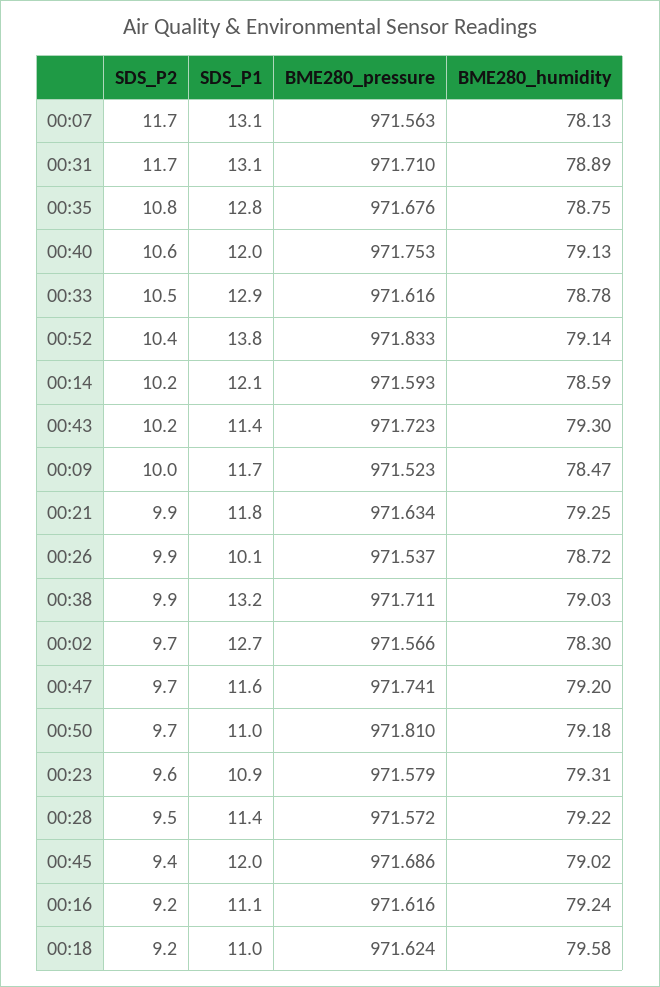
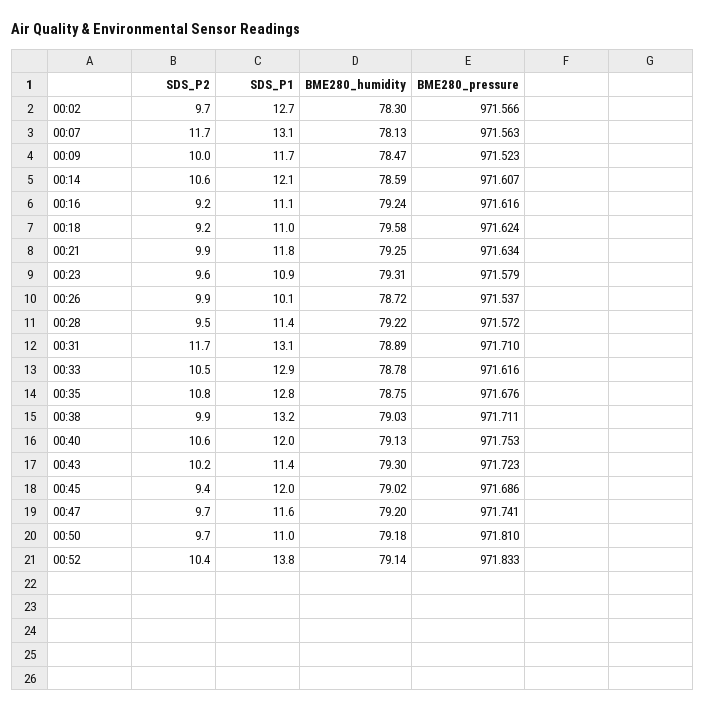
  {
    "SDS_P2": {
      "00:07": 11.7,
      "00:31": 11.7,
      "00:35": 10.8,
      "00:40": 10.6,
      "00:33": 10.5,
      "00:52": 10.4,
-     "00:14": 10.2,
+     "00:14": 10.6,
      "00:43": 10.2,
      "00:09": 10,
      "00:21": 9.9,
      "00:26": 9.9,
      "00:38": 9.9,
      "00:02": 9.7,
      "00:47": 9.7,
      "00:50": 9.7,
      "00:23": 9.6,
      "00:28": 9.5,
      "00:45": 9.4,
      "00:16": 9.2,
      "00:18": 9.2
    },
    "SDS_P1": {
      "00:07": 13.1,
      "00:31": 13.1,
      "00:35": 12.8,
      "00:40": 12,
      "00:33": 12.9,
      "00:52": 13.8,
      "00:14": 12.1,
      "00:43": 11.4,
      "00:09": 11.7,
      "00:21": 11.8,
      "00:26": 10.1,
      "00:38": 13.2,
      "00:02": 12.7,
      "00:47": 11.6,
      "00:50": 11,
      "00:23": 10.9,
      "00:28": 11.4,
      "00:45": 12,
      "00:16": 11.1,
      "00:18": 11
    },
    "BME280_pressure": {
      "00:07": 971.563,
      "00:31": 971.71,
      "00:35": 971.676,
      "00:40": 971.753,
      "00:33": 971.616,
      "00:52": 971.833,
-     "00:14": 971.593,
+     "00:14": 971.607,
      "00:43": 971.723,
      "00:09": 971.523,
      "00:21": 971.634,
      "00:26": 971.537,
      "00:38": 971.711,
      "00:02": 971.566,
      "00:47": 971.741,
      "00:50": 971.81,
      "00:23": 971.579,
      "00:28": 971.572,
      "00:45": 971.686,
      "00:16": 971.616,
      "00:18": 971.624
    },
    "BME280_humidity": {
      "00:07": 78.13,
      "00:31": 78.89,
      "00:35": 78.75,
      "00:40": 79.13,
      "00:33": 78.78,
      "00:52": 79.14,
      "00:14": 78.59,
      "00:43": 79.3,
      "00:09": 78.47,
      "00:21": 79.25,
      "00:26": 78.72,
      "00:38": 79.03,
      "00:02": 78.3,
      "00:47": 79.2,
      "00:50": 79.18,
      "00:23": 79.31,
      "00:28": 79.22,
      "00:45": 79.02,
      "00:16": 79.24,
      "00:18": 79.58
    }
  }

